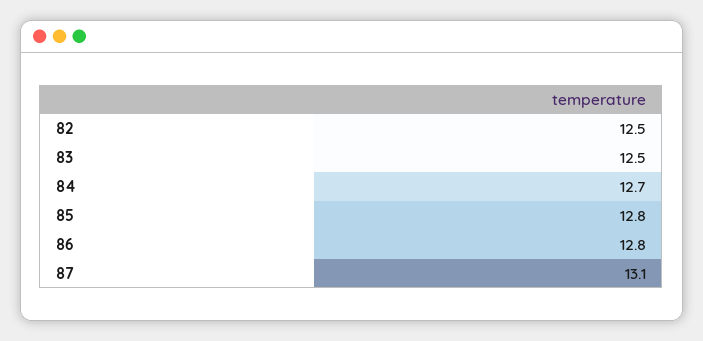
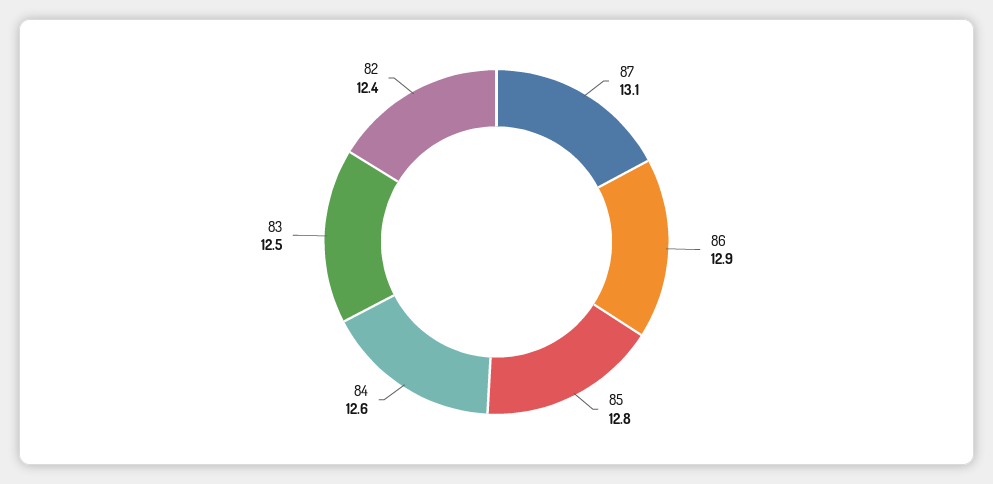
  {
-   "82": 12.5,
+   "82": 12.4,
    "83": 12.5,
-   "84": 12.7,
+   "84": 12.6,
    "85": 12.8,
-   "86": 12.8,
+   "86": 12.9,
    "87": 13.1
  }

